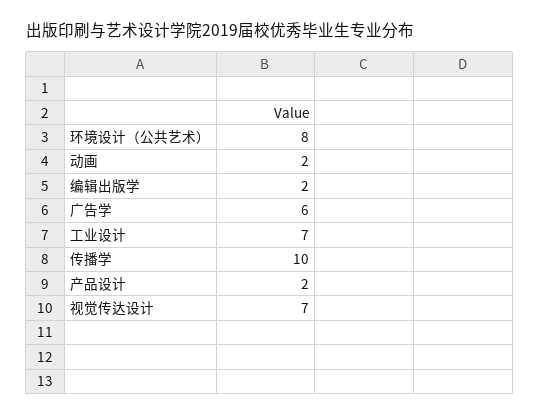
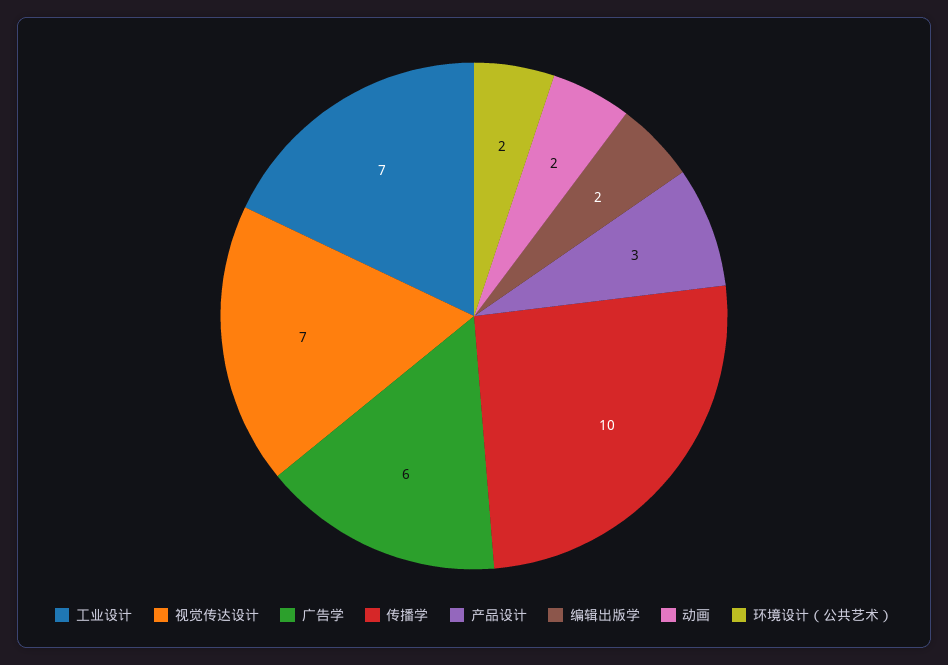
  {
-   "环境设计（公共艺术）": 8,
+   "环境设计（公共艺术）": 2,
    "动画": 2,
    "编辑出版学": 2,
    "广告学": 6,
    "工业设计": 7,
    "传播学": 10,
-   "产品设计": 2,
+   "产品设计": 3,
    "视觉传达设计": 7
  }

